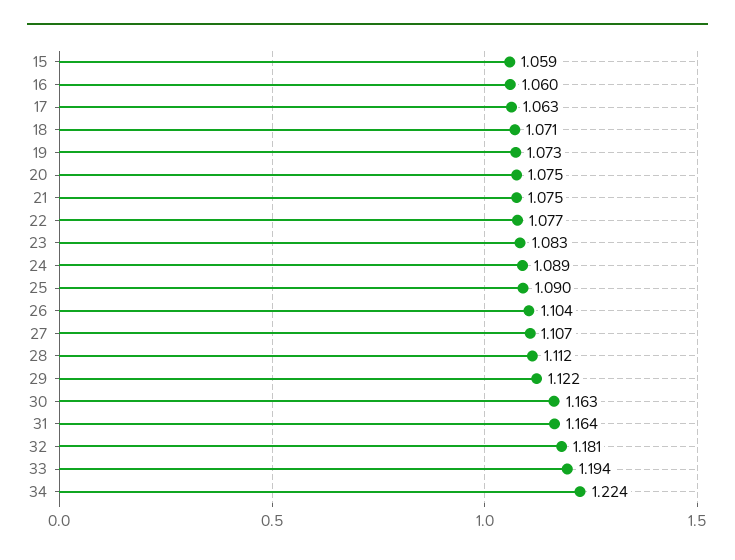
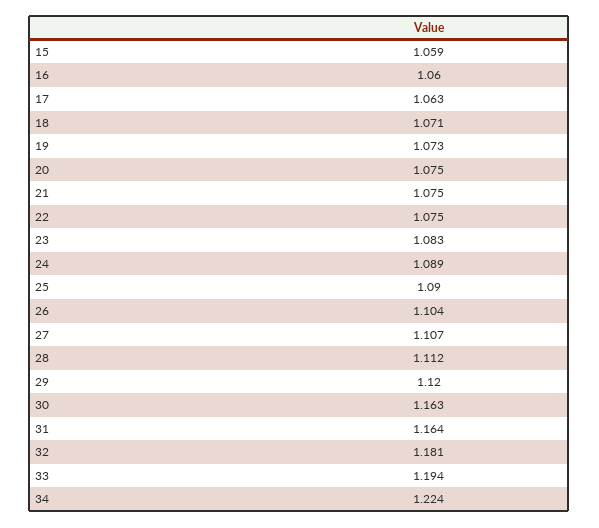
  {
    "15": 1.059,
    "16": 1.06,
    "17": 1.063,
    "18": 1.071,
    "19": 1.073,
    "20": 1.075,
    "21": 1.075,
-   "22": 1.077,
+   "22": 1.075,
    "23": 1.083,
    "24": 1.089,
    "25": 1.09,
    "26": 1.104,
    "27": 1.107,
    "28": 1.112,
-   "29": 1.122,
+   "29": 1.12,
    "30": 1.163,
    "31": 1.164,
    "32": 1.181,
    "33": 1.194,
    "34": 1.224
  }

